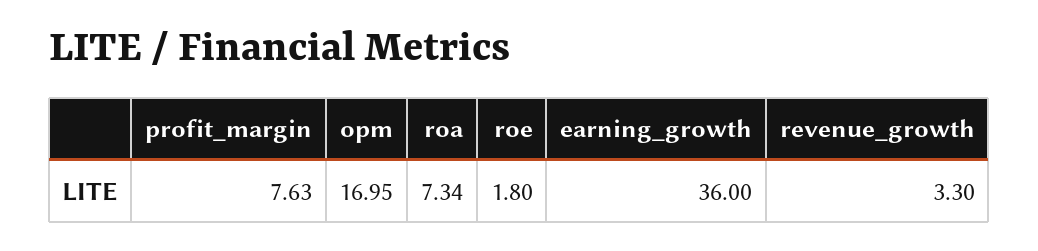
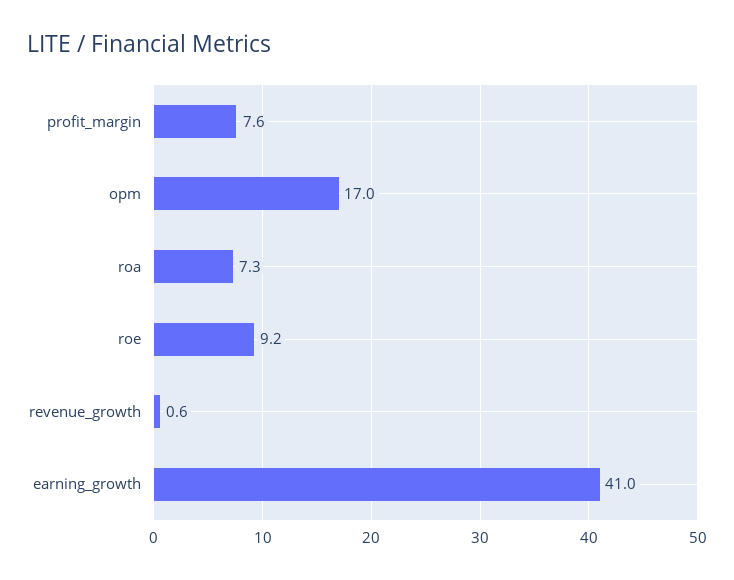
  {
    "profit_margin": 7.63,
    "opm": 16.95,
    "roa": 7.34,
-   "roe": 1.8,
+   "roe": 9.2,
-   "earning_growth": 36,
+   "earning_growth": 41,
-   "revenue_growth": 3.3
+   "revenue_growth": 0.6
  }

